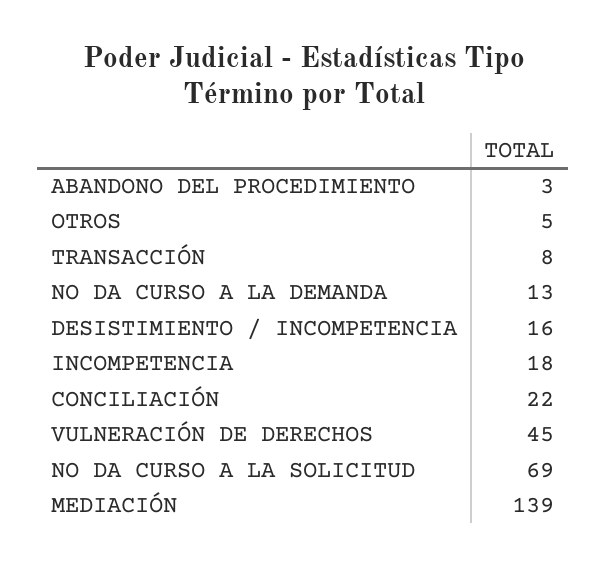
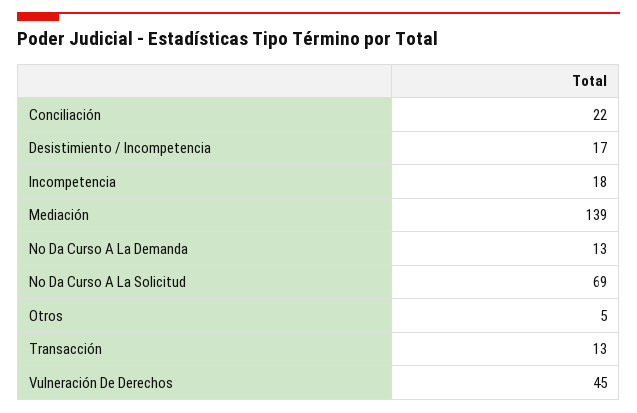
  {
-   "ABANDONO DEL PROCEDIMIENTO": 3,
    "OTROS": 5,
-   "TRANSACCIÓN": 8,
+   "TRANSACCIÓN": 13,
    "NO DA CURSO A LA DEMANDA": 13,
-   "DESISTIMIENTO / INCOMPETENCIA": 16,
+   "DESISTIMIENTO / INCOMPETENCIA": 17,
    "INCOMPETENCIA": 18,
    "CONCILIACIÓN": 22,
    "VULNERACIÓN DE DERECHOS": 45,
    "NO DA CURSO A LA SOLICITUD": 69,
    "MEDIACIÓN": 139
  }

